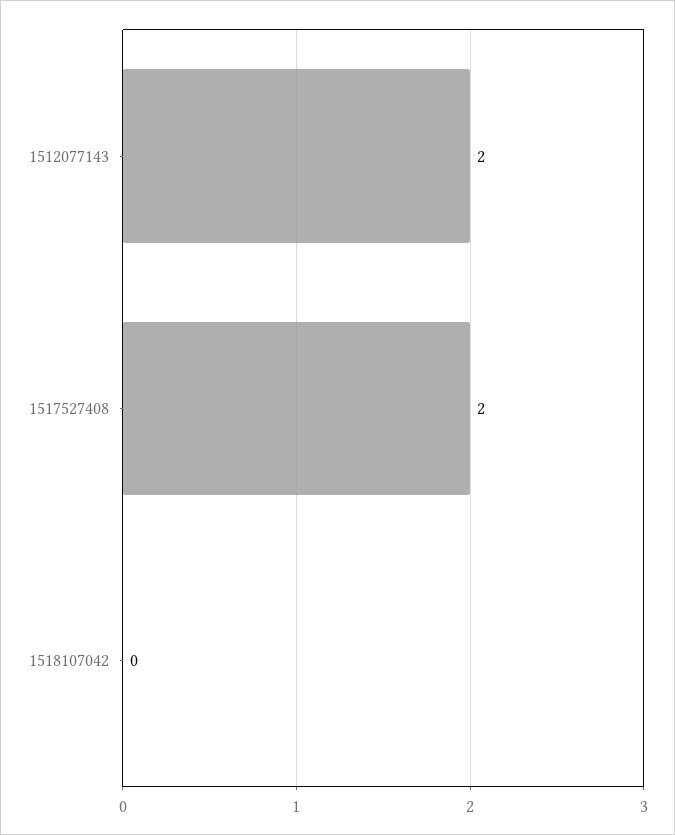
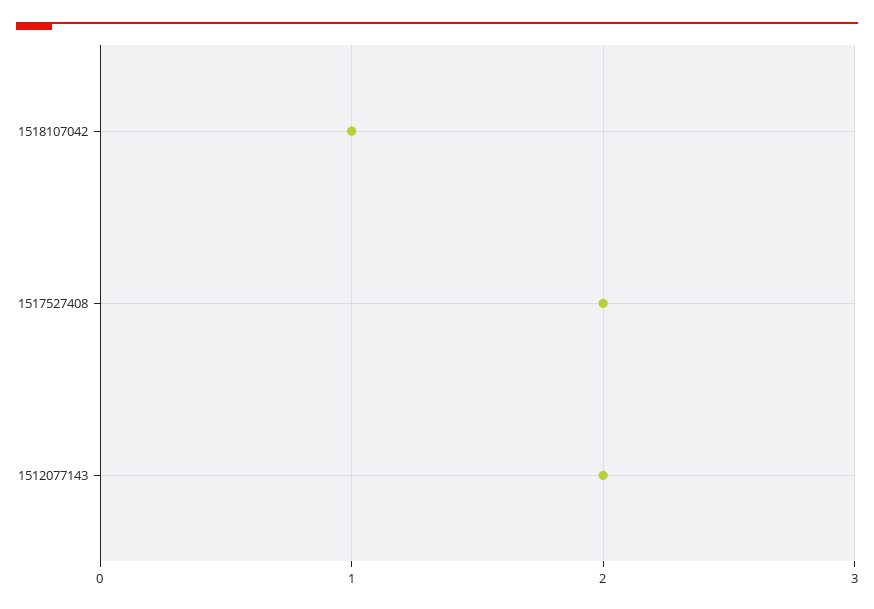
  {
    "1512077143": 2,
    "1517527408": 2,
-   "1518107042": 0
+   "1518107042": 1
  }

